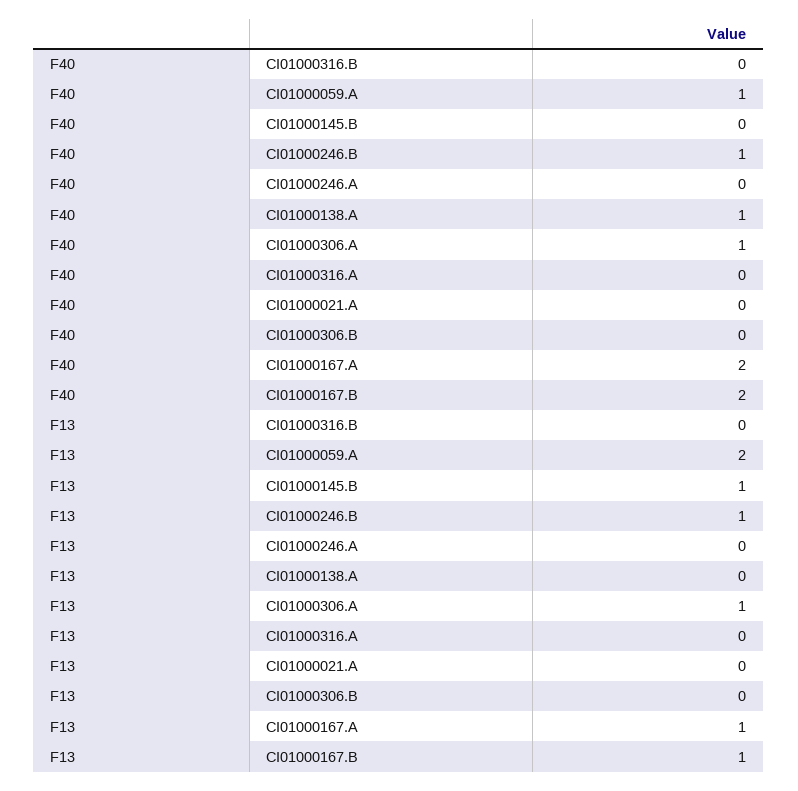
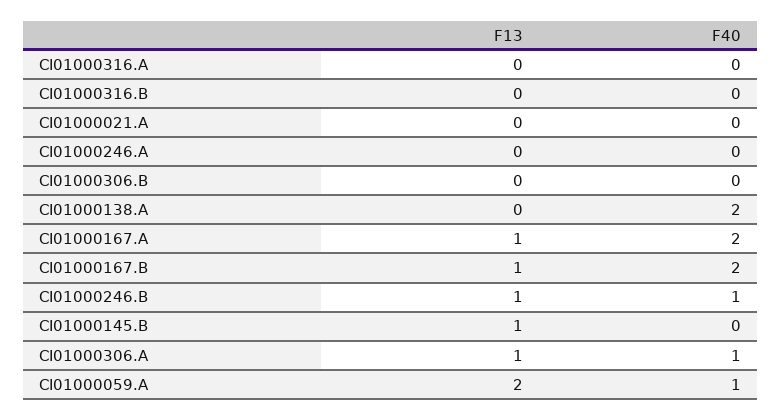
  {
    "F40": {
      "CI01000316.B": 0,
      "CI01000059.A": 1,
      "CI01000145.B": 0,
      "CI01000246.B": 1,
      "CI01000246.A": 0,
-     "CI01000138.A": 1,
+     "CI01000138.A": 2,
      "CI01000306.A": 1,
      "CI01000316.A": 0,
      "CI01000021.A": 0,
      "CI01000306.B": 0,
      "CI01000167.A": 2,
      "CI01000167.B": 2
    },
    "F13": {
      "CI01000316.B": 0,
      "CI01000059.A": 2,
      "CI01000145.B": 1,
      "CI01000246.B": 1,
      "CI01000246.A": 0,
      "CI01000138.A": 0,
      "CI01000306.A": 1,
      "CI01000316.A": 0,
      "CI01000021.A": 0,
      "CI01000306.B": 0,
      "CI01000167.A": 1,
      "CI01000167.B": 1
    }
  }

